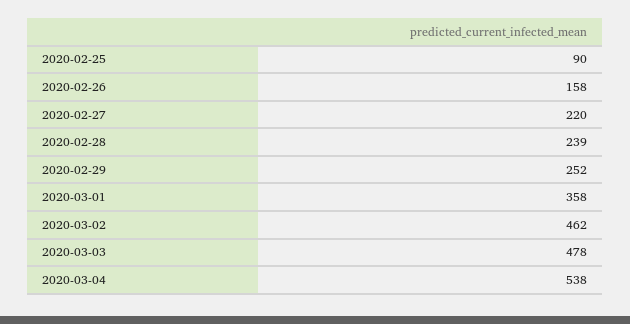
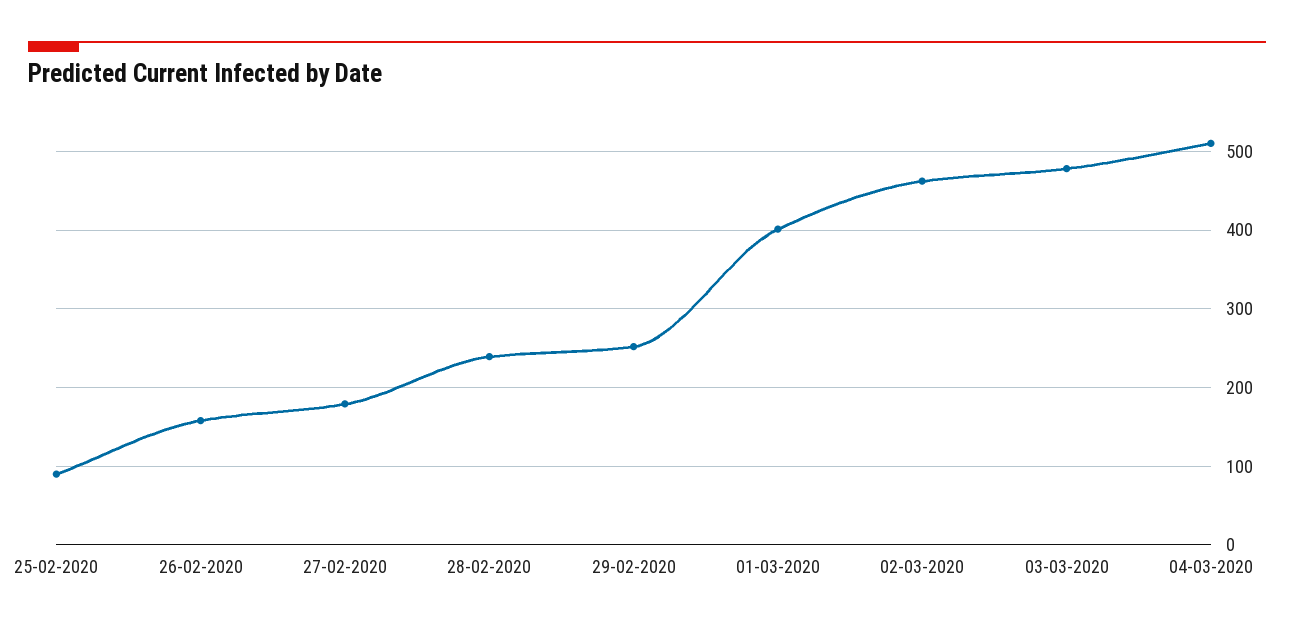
  {
    "2020-02-25": 90,
    "2020-02-26": 158,
-   "2020-02-27": 220,
+   "2020-02-27": 180,
    "2020-02-28": 239,
    "2020-02-29": 252,
-   "2020-03-01": 358,
+   "2020-03-01": 400,
    "2020-03-02": 462,
    "2020-03-03": 478,
-   "2020-03-04": 538
+   "2020-03-04": 510
  }

